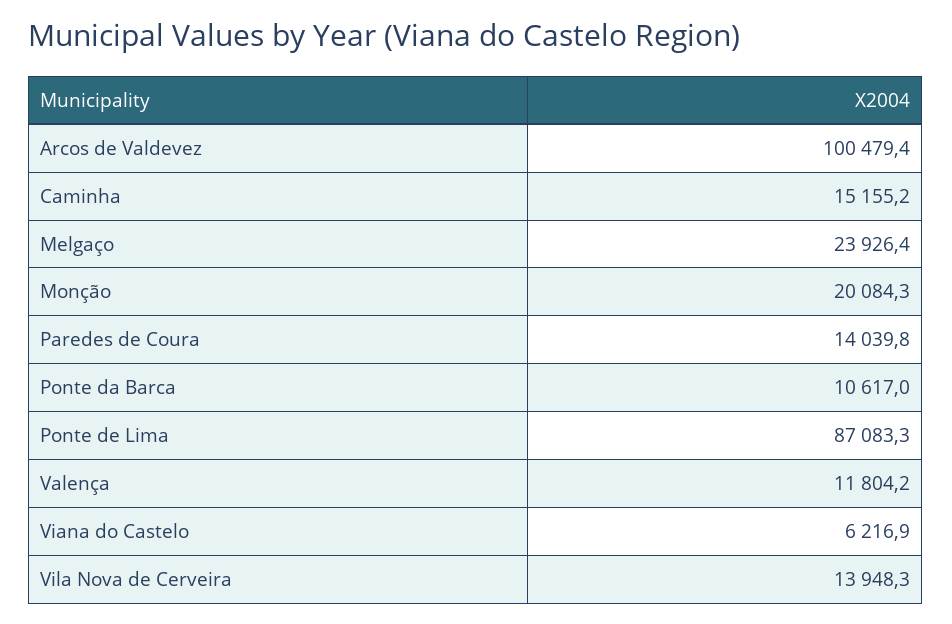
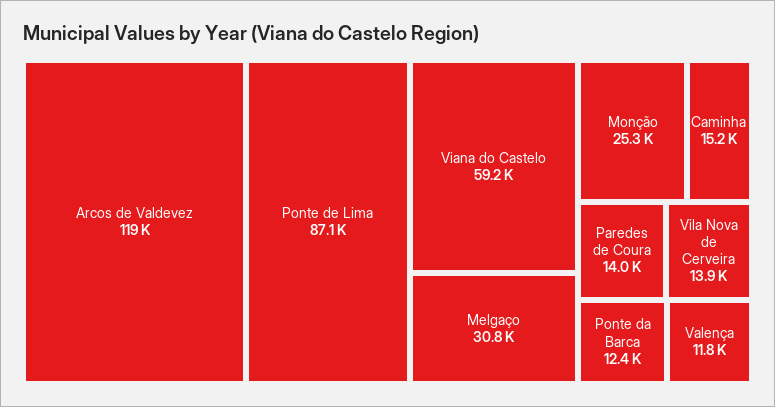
  {
-   "Arcos de Valdevez": 100479.4,
+   "Arcos de Valdevez": 119000,
    "Caminha": 15155.2,
-   "Melgaço": 23926.4,
+   "Melgaço": 30800,
-   "Monção": 20084.3,
+   "Monção": 25300,
    "Paredes de Coura": 14039.8,
-   "Ponte da Barca": 10617,
+   "Ponte da Barca": 12400,
    "Ponte de Lima": 87083.3,
    "Valença": 11804.2,
-   "Viana do Castelo": 6216.9,
+   "Viana do Castelo": 59200,
    "Vila Nova de Cerveira": 13948.3
  }

